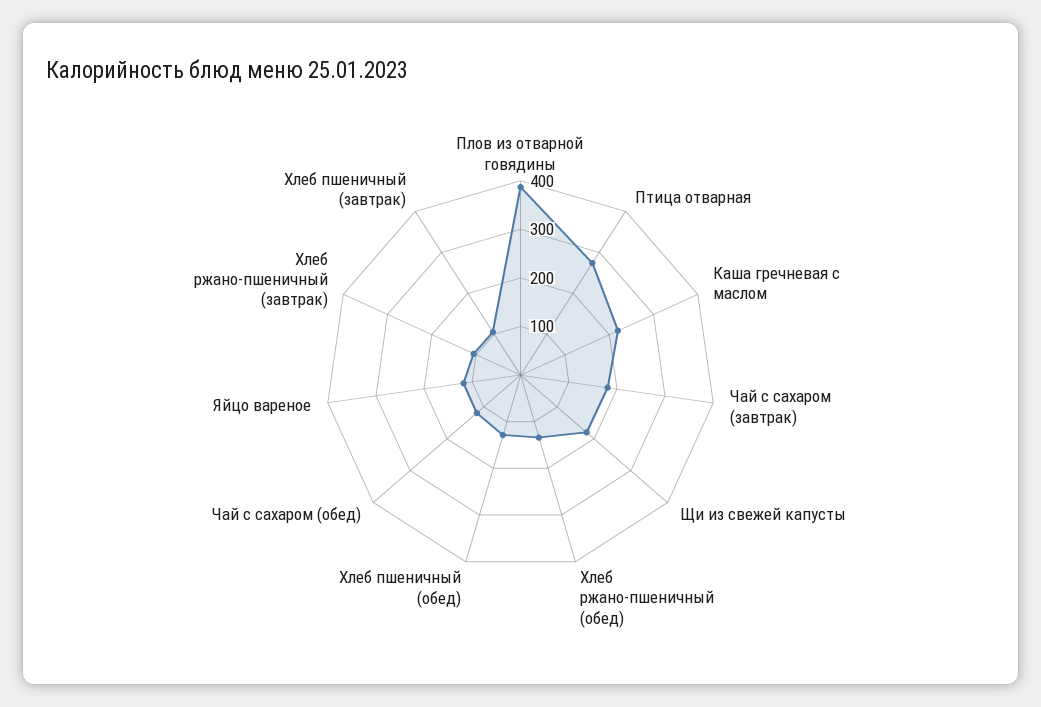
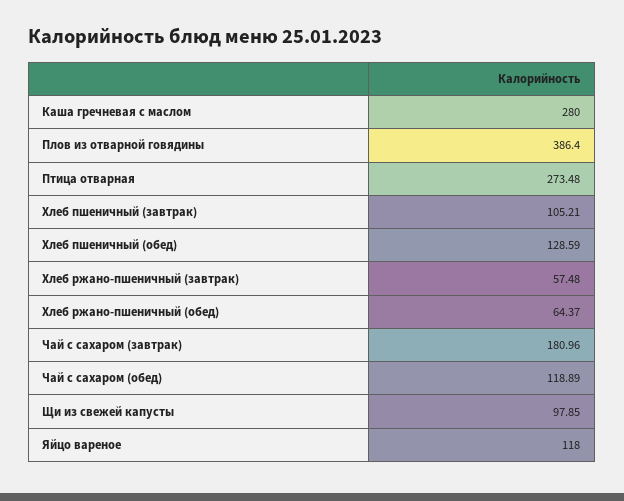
  {
    "Плов из отварной говядины": 386.4,
    "Птица отварная": 273.48,
-   "Каша гречневая с маслом": 220,
+   "Каша гречневая с маслом": 280,
    "Чай с сахаром (завтрак)": 180.96,
-   "Щи из свежей капусты": 180,
+   "Щи из свежей капусты": 97.85,
-   "Хлеб ржано-пшеничный (обед)": 140,
+   "Хлеб ржано-пшеничный (обед)": 64.37,
    "Хлеб пшеничный (обед)": 128.59,
    "Чай с сахаром (обед)": 118.89,
    "Яйцо вареное": 118,
-   "Хлеб ржано-пшеничный (завтрак)": 100,
+   "Хлеб ржано-пшеничный (завтрак)": 57.48,
    "Хлеб пшеничный (завтрак)": 105.21
  }

